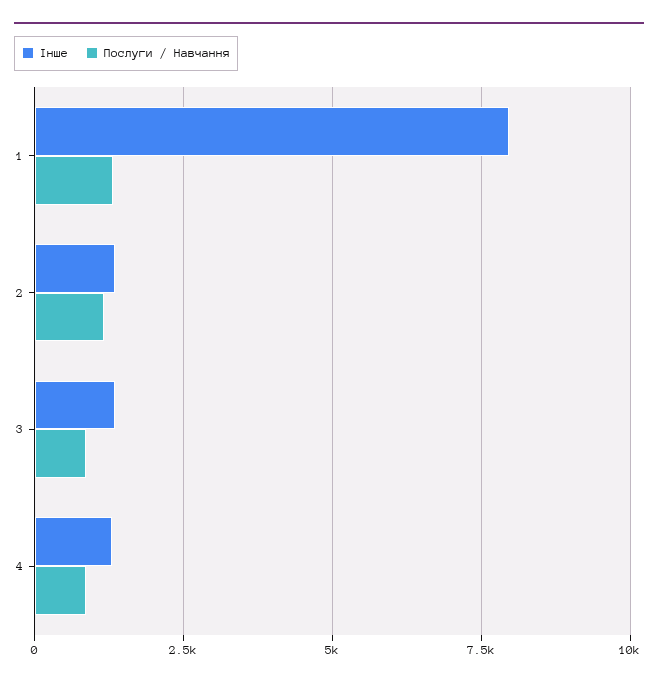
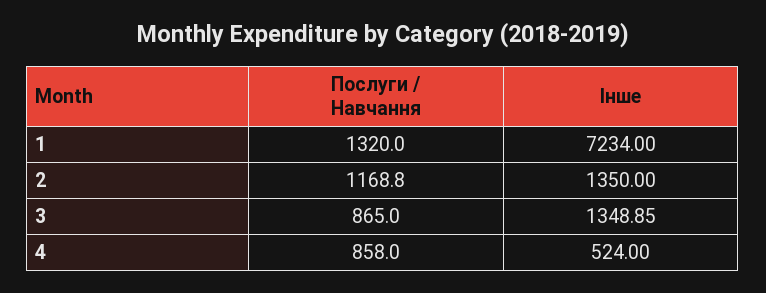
  {
    "Інше": {
-     "1": 8000,
+     "1": 7234,
      "2": 1350,
      "3": 1348.85,
-     "4": 1250
+     "4": 524
    },
    "Послуги / Навчання": {
      "1": 1320,
      "2": 1168.8,
      "3": 865,
      "4": 858
    }
  }

